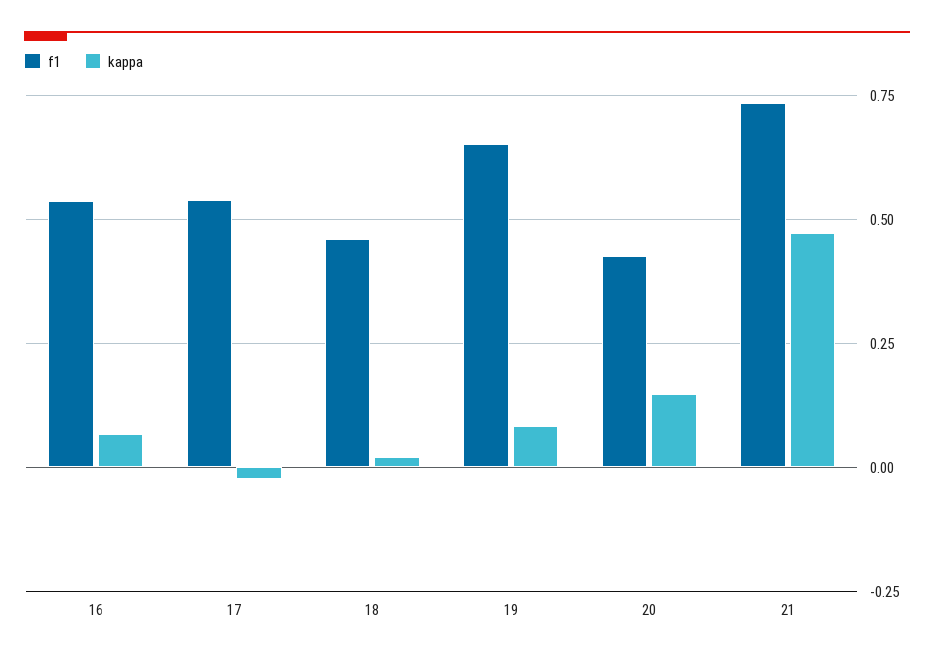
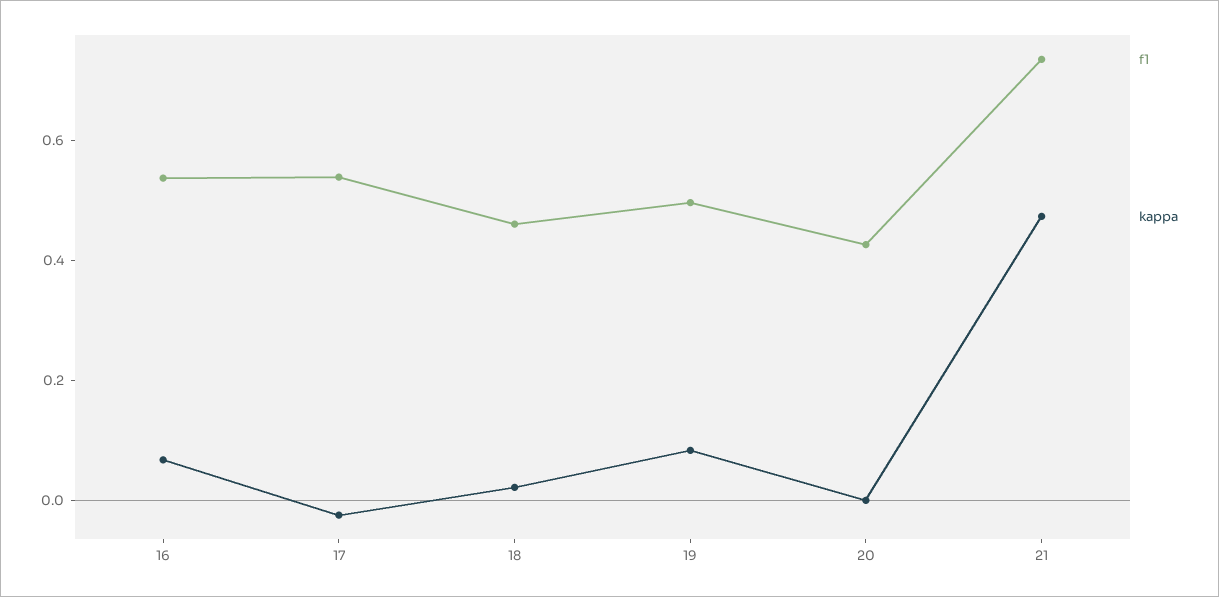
  {
    "f1": {
      "16": 0.55,
      "17": 0.55,
      "18": 0.45,
-     "19": 0.65,
+     "19": 0.5,
      "20": 0.425,
      "21": 0.725
    },
    "kappa": {
      "16": 0.075,
      "17": -0.025,
      "18": 0.025,
      "19": 0.075,
-     "20": 0.15,
+     "20": 0,
      "21": 0.475
    }
  }

